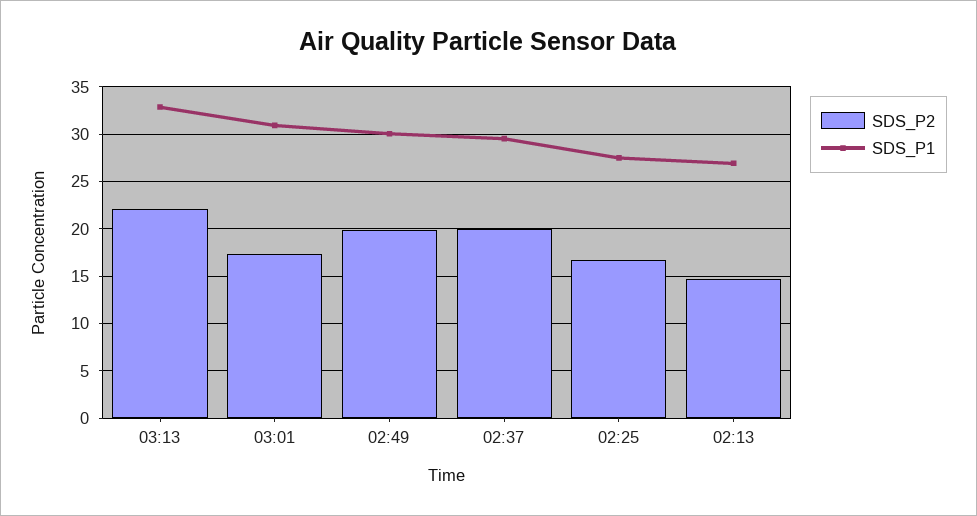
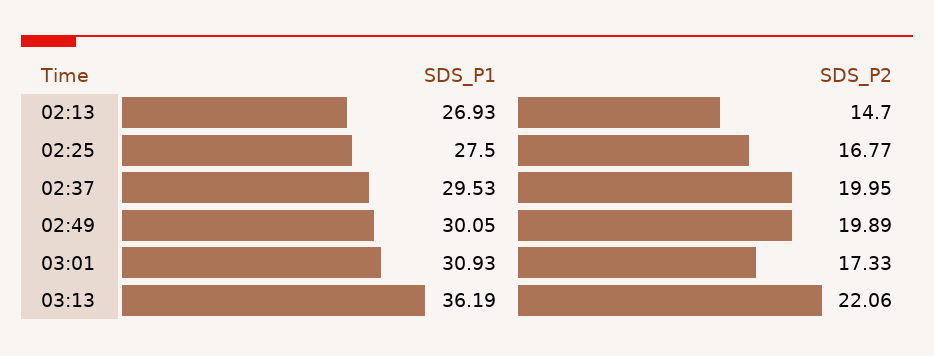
  {
    "SDS_P2": {
      "03:13": 22.06,
      "03:01": 17.33,
      "02:49": 19.89,
      "02:37": 19.95,
      "02:25": 16.77,
      "02:13": 14.7
    },
    "SDS_P1": {
-     "03:13": 33,
+     "03:13": 36.19,
      "03:01": 30.93,
      "02:49": 30.05,
      "02:37": 29.53,
      "02:25": 27.5,
      "02:13": 26.93
    }
  }

